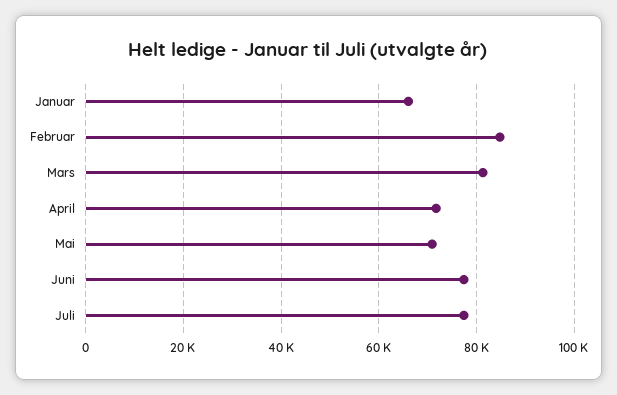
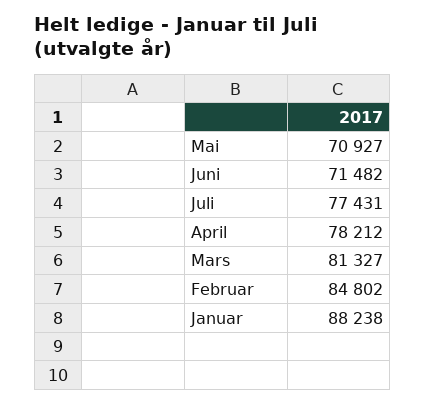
  {
-   "Januar": 66000,
+   "Januar": 88238,
    "Februar": 84802,
    "Mars": 81327,
-   "April": 72000,
+   "April": 78212,
    "Mai": 70927,
-   "Juni": 78000,
+   "Juni": 71482,
    "Juli": 77431
  }

